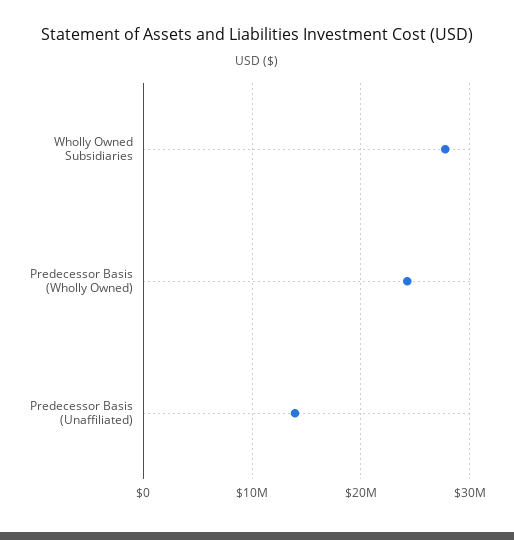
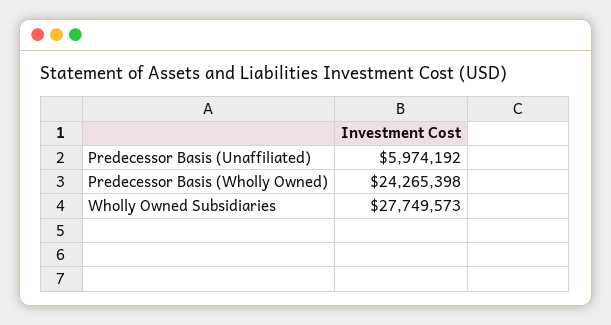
  {
    "Wholly Owned Subsidiaries": 27749573,
    "Predecessor Basis (Wholly Owned)": 24265398,
-   "Predecessor Basis (Unaffiliated)": 14000000
+   "Predecessor Basis (Unaffiliated)": 5974192
  }

